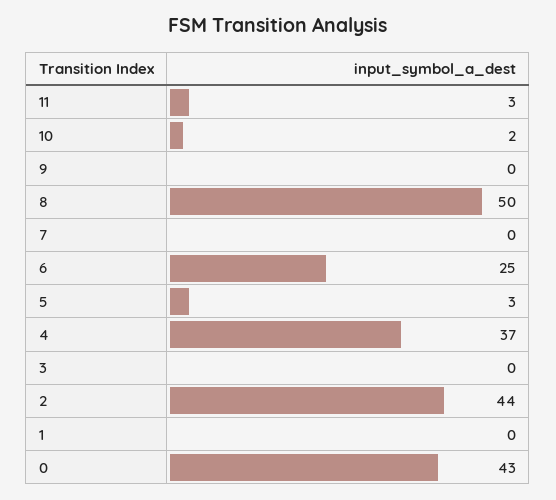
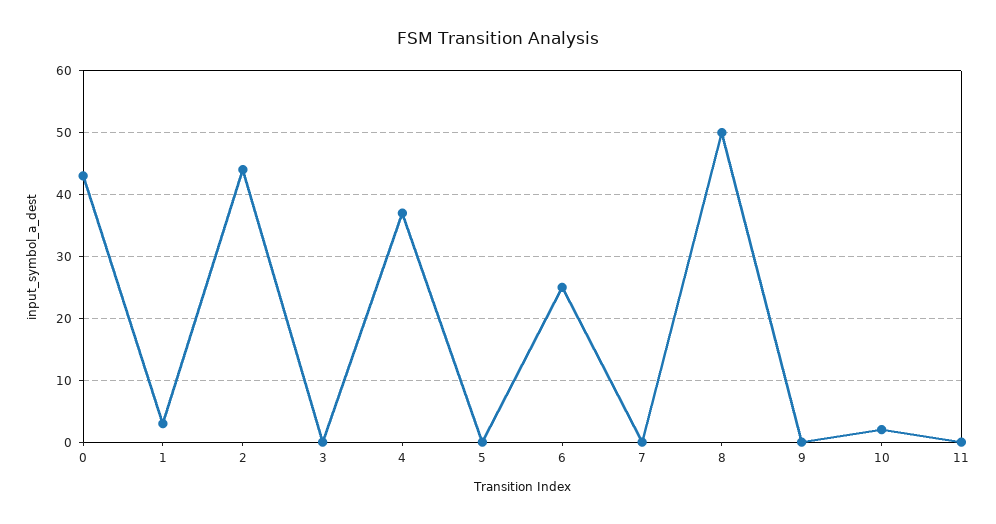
  {
-   "11": 3,
+   "11": 0,
    "10": 2,
    "9": 0,
    "8": 50,
    "7": 0,
    "6": 25,
-   "5": 3,
+   "5": 0,
    "4": 37,
    "3": 0,
    "2": 44,
-   "1": 0,
+   "1": 3,
    "0": 43
  }

